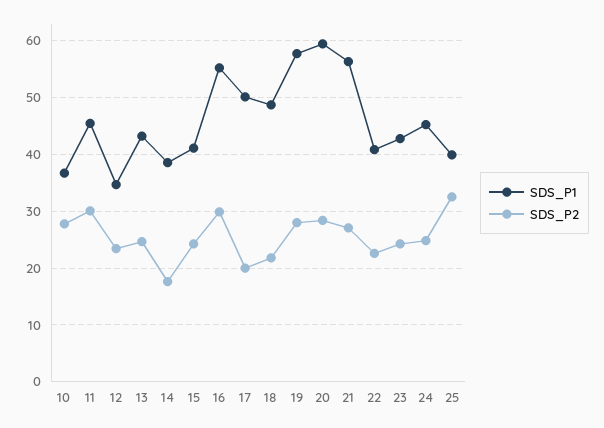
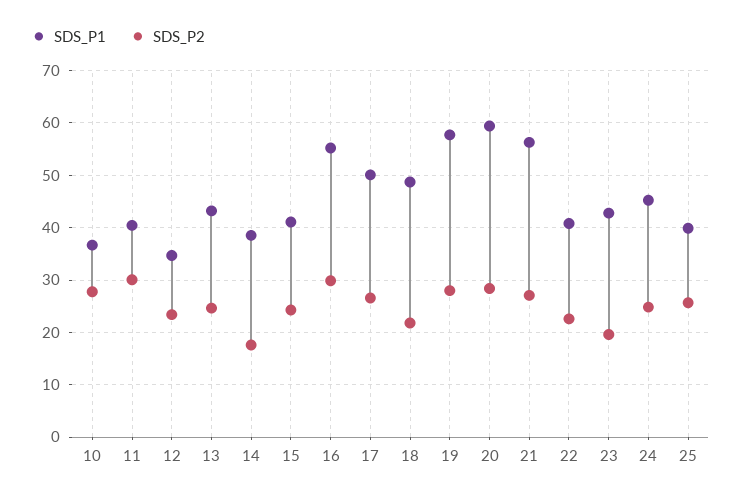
  {
    "SDS_P1": {
      "10": 36,
-     "11": 46,
+     "11": 40,
      "12": 34,
      "13": 44,
      "14": 38,
      "15": 42,
      "16": 56,
      "17": 50,
      "18": 48,
      "19": 58,
      "20": 60,
      "21": 56,
      "22": 40,
      "23": 42,
      "24": 46,
      "25": 40
    },
    "SDS_P2": {
      "10": 28,
      "11": 30,
      "12": 24,
      "13": 24,
      "14": 18,
      "15": 24,
      "16": 30,
-     "17": 20,
+     "17": 26,
      "18": 22,
      "19": 28,
      "20": 28,
      "21": 28,
      "22": 22,
-     "23": 24,
+     "23": 20,
      "24": 24,
-     "25": 32
+     "25": 26
    }
  }

